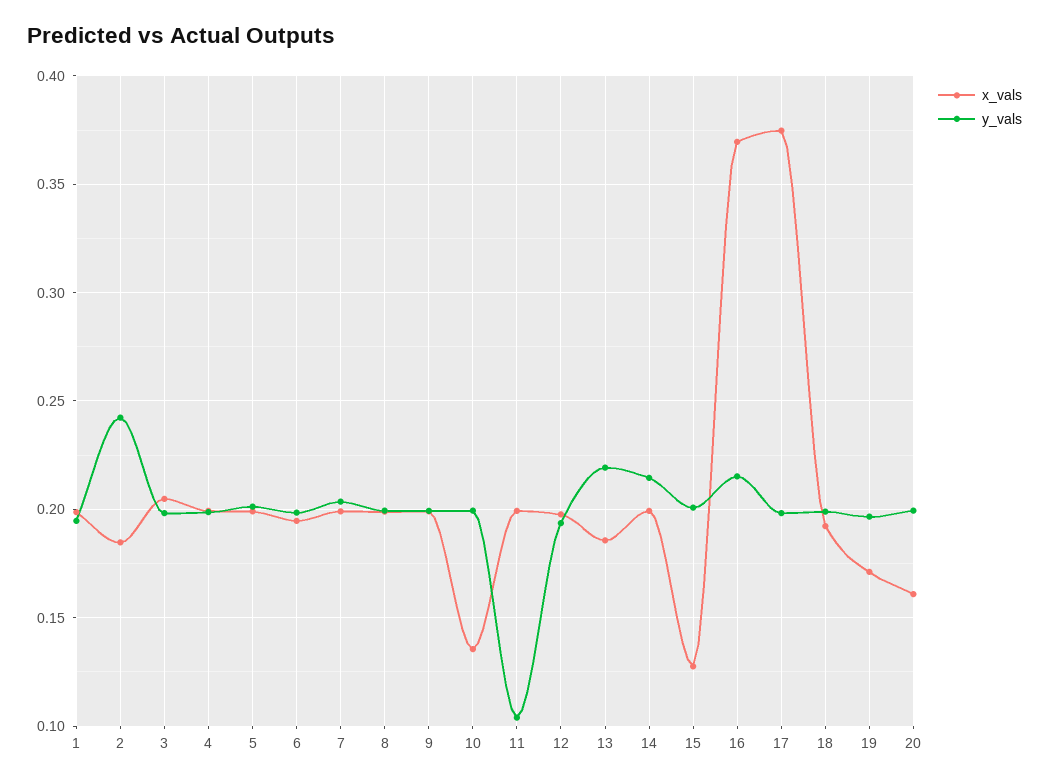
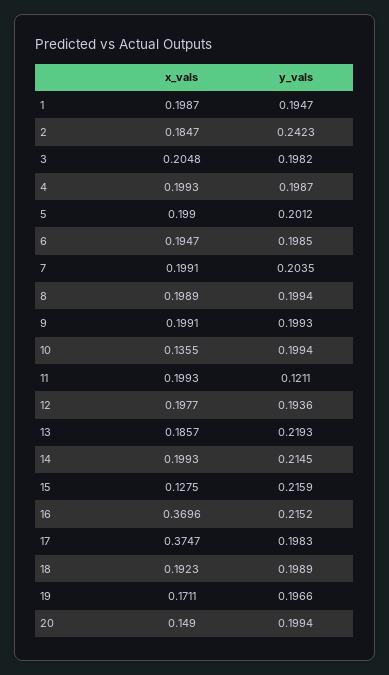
  {
    "x_vals": {
      "1": 0.1987,
      "2": 0.1847,
      "3": 0.2048,
      "4": 0.1993,
      "5": 0.199,
      "6": 0.1947,
      "7": 0.1991,
      "8": 0.1989,
      "9": 0.1991,
      "10": 0.1355,
      "11": 0.1993,
      "12": 0.1977,
      "13": 0.1857,
      "14": 0.1993,
      "15": 0.1275,
      "16": 0.3696,
      "17": 0.3747,
      "18": 0.1923,
      "19": 0.1711,
-     "20": 0.16
+     "20": 0.149
    },
    "y_vals": {
      "1": 0.1947,
      "2": 0.2423,
      "3": 0.1982,
      "4": 0.1987,
      "5": 0.2012,
      "6": 0.1985,
      "7": 0.2035,
      "8": 0.1994,
      "9": 0.1993,
      "10": 0.1994,
-     "11": 0.105,
+     "11": 0.1211,
      "12": 0.1936,
      "13": 0.2193,
      "14": 0.2145,
-     "15": 0.2,
+     "15": 0.2159,
      "16": 0.2152,
      "17": 0.1983,
      "18": 0.1989,
      "19": 0.1966,
      "20": 0.1994
    }
  }

